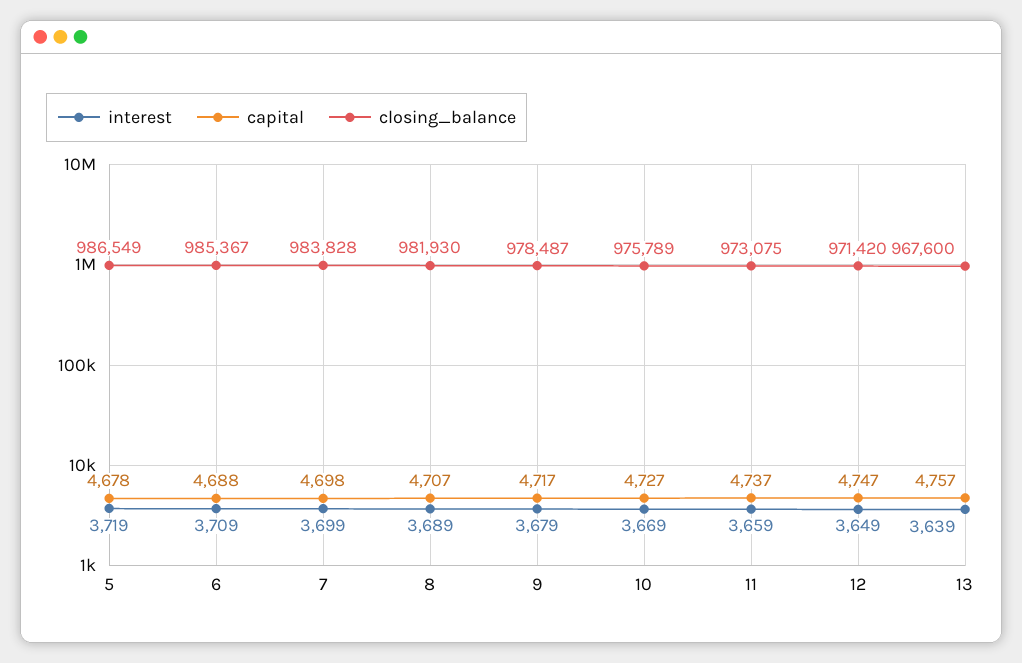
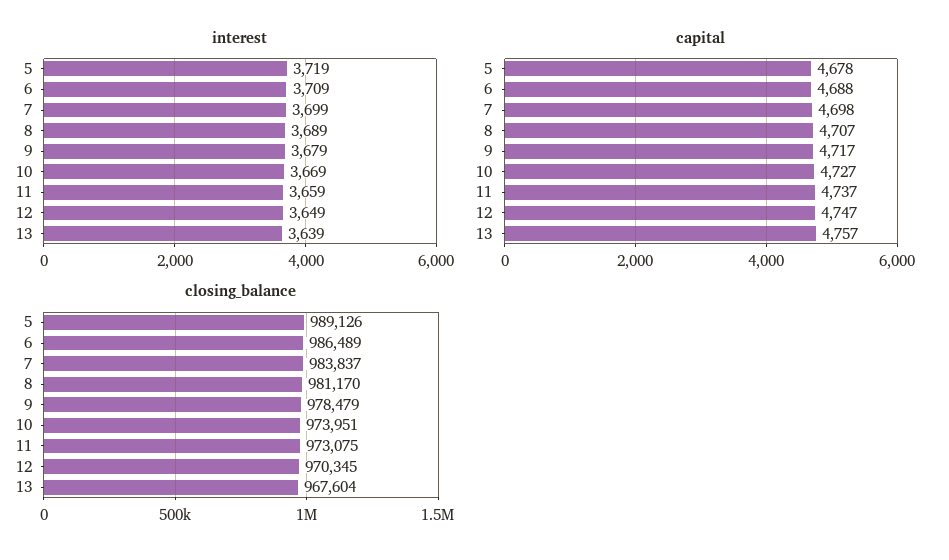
  {
    "interest": {
      "5": 3719,
      "6": 3709,
      "7": 3699,
      "8": 3689,
      "9": 3679,
      "10": 3669,
      "11": 3659,
      "12": 3649,
      "13": 3639
    },
    "capital": {
      "5": 4678,
      "6": 4688,
      "7": 4698,
      "8": 4707,
      "9": 4717,
      "10": 4727,
      "11": 4737,
      "12": 4747,
      "13": 4757
    },
    "closing_balance": {
-     "5": 986549,
+     "5": 989126,
-     "6": 985367,
+     "6": 986489,
-     "7": 983828,
+     "7": 983837,
-     "8": 981930,
+     "8": 981170,
-     "9": 978487,
+     "9": 978479,
-     "10": 975789,
+     "10": 973951,
      "11": 973075,
-     "12": 971420,
+     "12": 970345,
-     "13": 967600
+     "13": 967604
    }
  }

